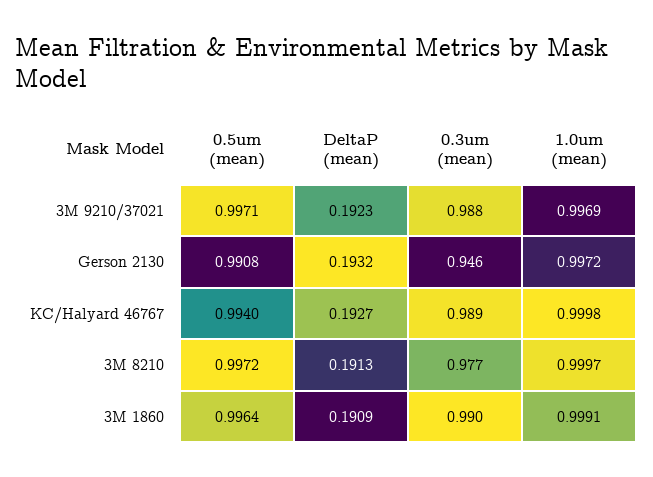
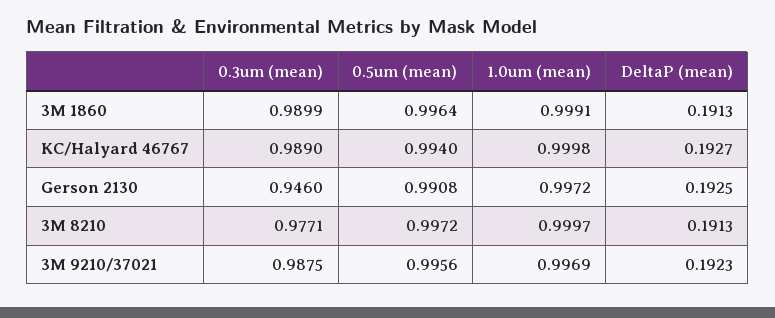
  {
    "0.5um (mean)": {
-     "3M 9210/37021": 0.9971,
+     "3M 9210/37021": 0.9956,
      "Gerson 2130": 0.9908,
      "KC/Halyard 46767": 0.994,
      "3M 8210": 0.9972,
      "3M 1860": 0.9964
    },
    "DeltaP (mean)": {
      "3M 9210/37021": 0.1923,
-     "Gerson 2130": 0.1932,
+     "Gerson 2130": 0.1925,
      "KC/Halyard 46767": 0.1927,
      "3M 8210": 0.1913,
-     "3M 1860": 0.1909
+     "3M 1860": 0.1913
    },
    "0.3um (mean)": {
      "3M 9210/37021": 0.9875,
      "Gerson 2130": 0.946,
      "KC/Halyard 46767": 0.989,
      "3M 8210": 0.9771,
      "3M 1860": 0.9899
    },
    "1.0um (mean)": {
      "3M 9210/37021": 0.9969,
      "Gerson 2130": 0.9972,
      "KC/Halyard 46767": 0.9998,
      "3M 8210": 0.9997,
      "3M 1860": 0.9991
    }
  }

